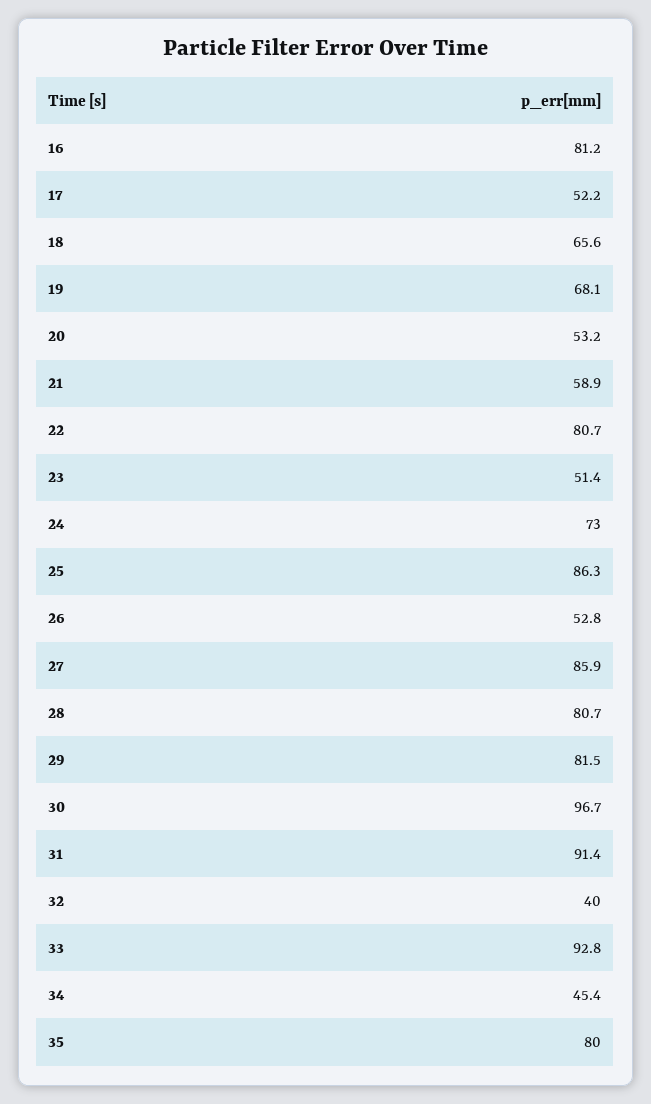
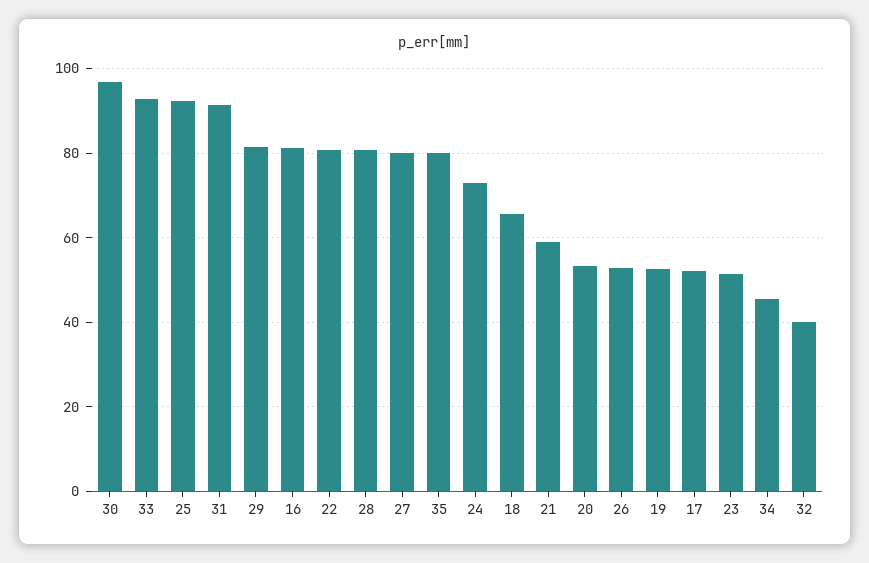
  {
    "16": 81.2,
    "17": 52.2,
    "18": 65.6,
-   "19": 68.1,
+   "19": 52,
    "20": 53.2,
    "21": 58.9,
    "22": 80.7,
    "23": 51.4,
    "24": 73,
-   "25": 86.3,
+   "25": 92,
    "26": 52.8,
-   "27": 85.9,
+   "27": 80,
    "28": 80.7,
    "29": 81.5,
    "30": 96.7,
    "31": 91.4,
    "32": 40,
    "33": 92.8,
    "34": 45.4,
    "35": 80
  }

